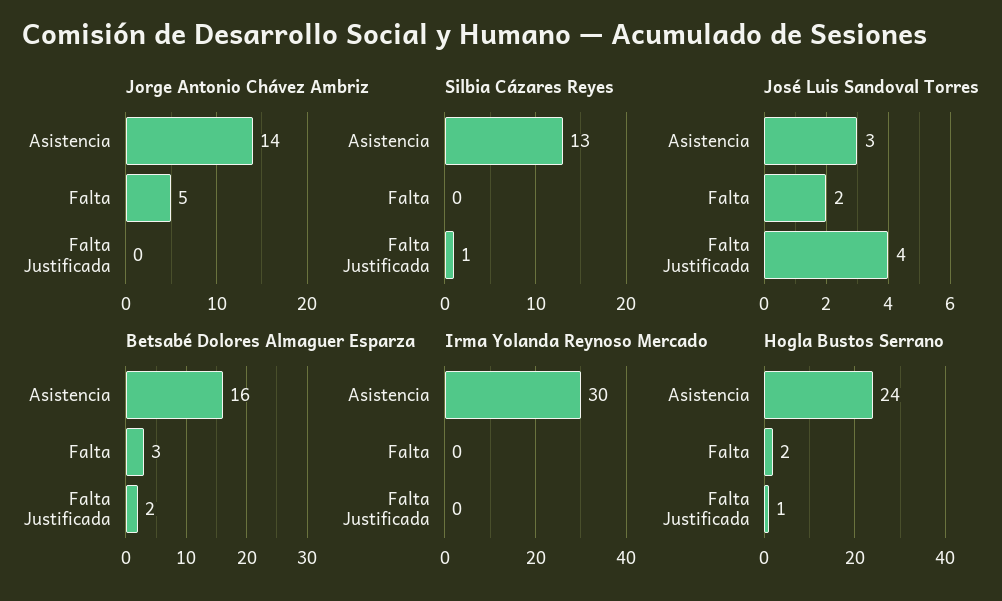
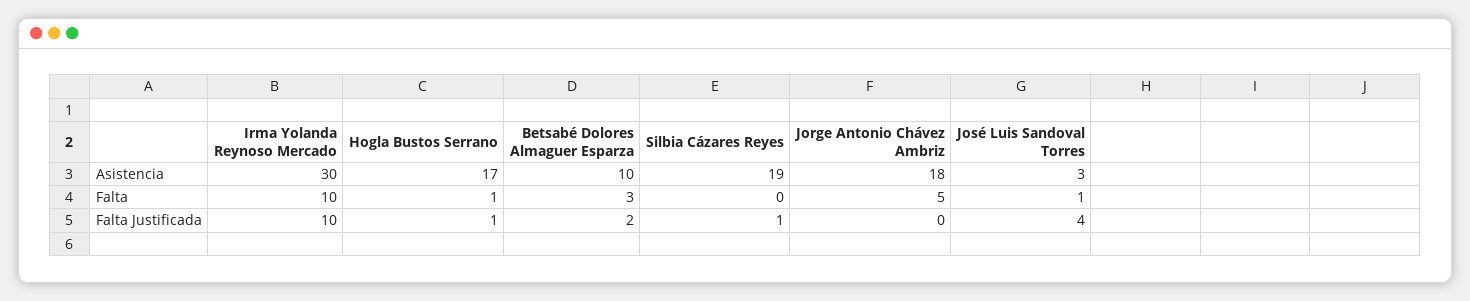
  {
    "Jorge Antonio Chávez Ambriz": {
-     "Asistencia": 14,
+     "Asistencia": 18,
      "Falta": 5,
      "Falta Justificada": 0
    },
    "Silbia Cázares Reyes": {
-     "Asistencia": 13,
+     "Asistencia": 19,
      "Falta": 0,
      "Falta Justificada": 1
    },
    "José Luis Sandoval Torres": {
      "Asistencia": 3,
-     "Falta": 2,
+     "Falta": 1,
      "Falta Justificada": 4
    },
    "Betsabé Dolores Almaguer Esparza": {
-     "Asistencia": 16,
+     "Asistencia": 10,
      "Falta": 3,
      "Falta Justificada": 2
    },
    "Irma Yolanda Reynoso Mercado": {
      "Asistencia": 30,
-     "Falta": 0,
+     "Falta": 10,
-     "Falta Justificada": 0
+     "Falta Justificada": 10
    },
    "Hogla Bustos Serrano": {
-     "Asistencia": 24,
+     "Asistencia": 17,
-     "Falta": 2,
+     "Falta": 1,
      "Falta Justificada": 1
    }
  }

